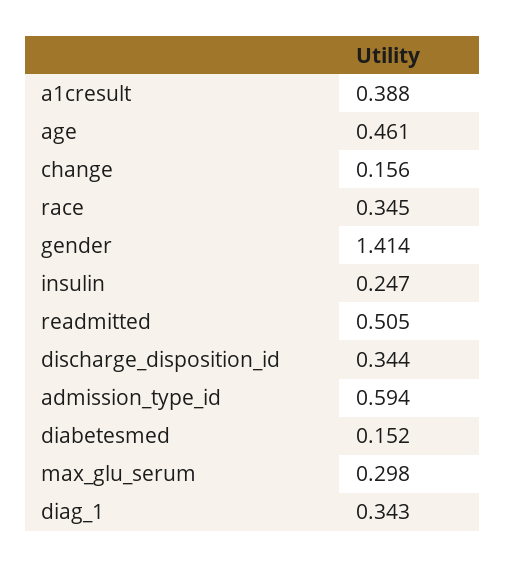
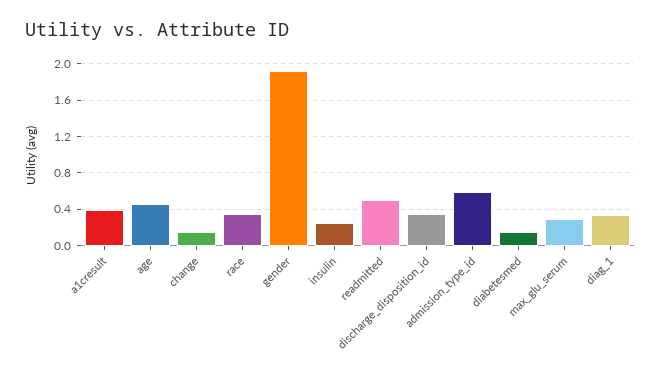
  {
    "a1cresult": 0.388,
    "age": 0.461,
    "change": 0.156,
    "race": 0.345,
-   "gender": 1.414,
+   "gender": 1.9,
    "insulin": 0.247,
    "readmitted": 0.505,
    "discharge_disposition_id": 0.344,
    "admission_type_id": 0.594,
    "diabetesmed": 0.152,
    "max_glu_serum": 0.298,
    "diag_1": 0.343
  }

